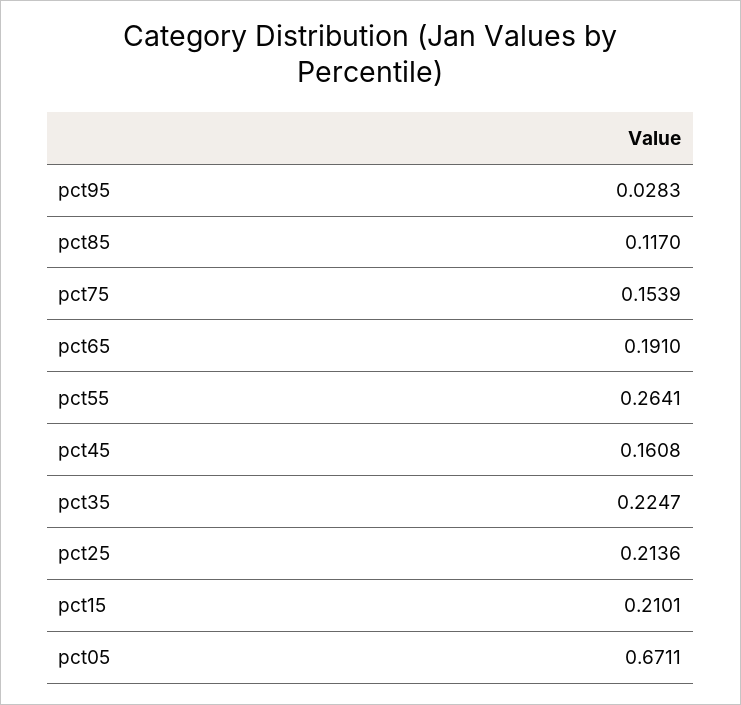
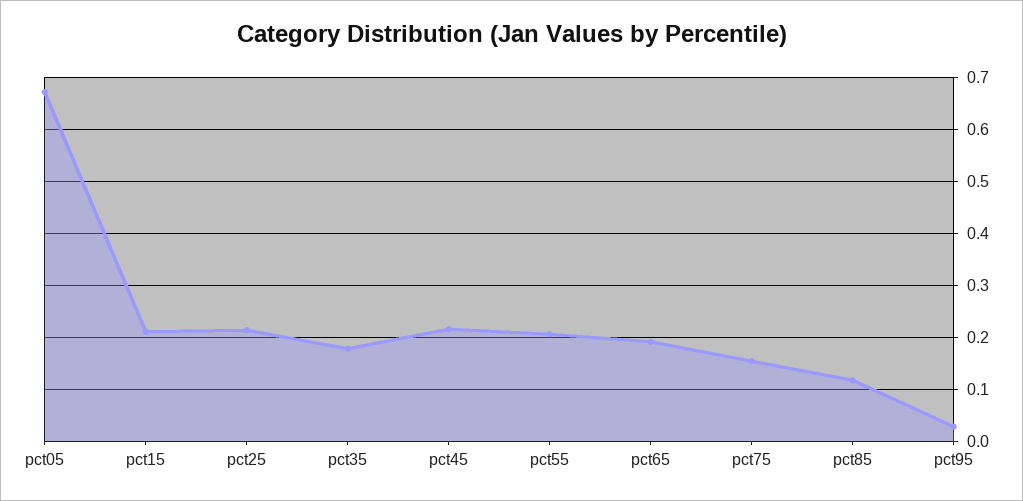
  {
    "pct95": 0.0283,
    "pct85": 0.117,
    "pct75": 0.1539,
    "pct65": 0.191,
-   "pct55": 0.2641,
+   "pct55": 0.2,
-   "pct45": 0.1608,
+   "pct45": 0.22,
-   "pct35": 0.2247,
+   "pct35": 0.18,
    "pct25": 0.2136,
    "pct15": 0.2101,
    "pct05": 0.6711
  }

